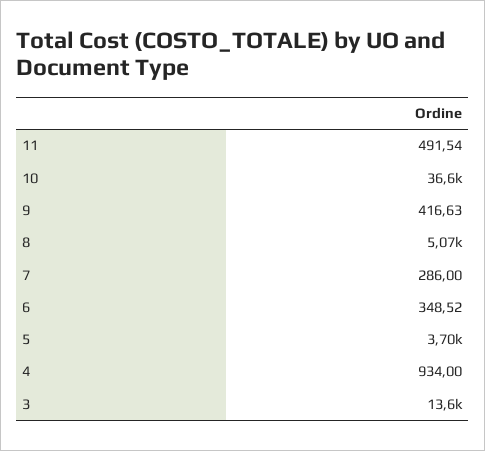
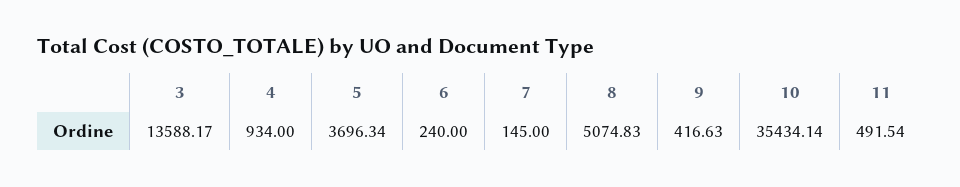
  {
    "11": 491.54,
-   "10": 36600,
+   "10": 35434.14,
    "9": 416.63,
    "8": 5074.83,
-   "7": 286,
+   "7": 145,
-   "6": 348.52,
+   "6": 240,
    "5": 3696.34,
    "4": 934,
    "3": 13588.17
  }

